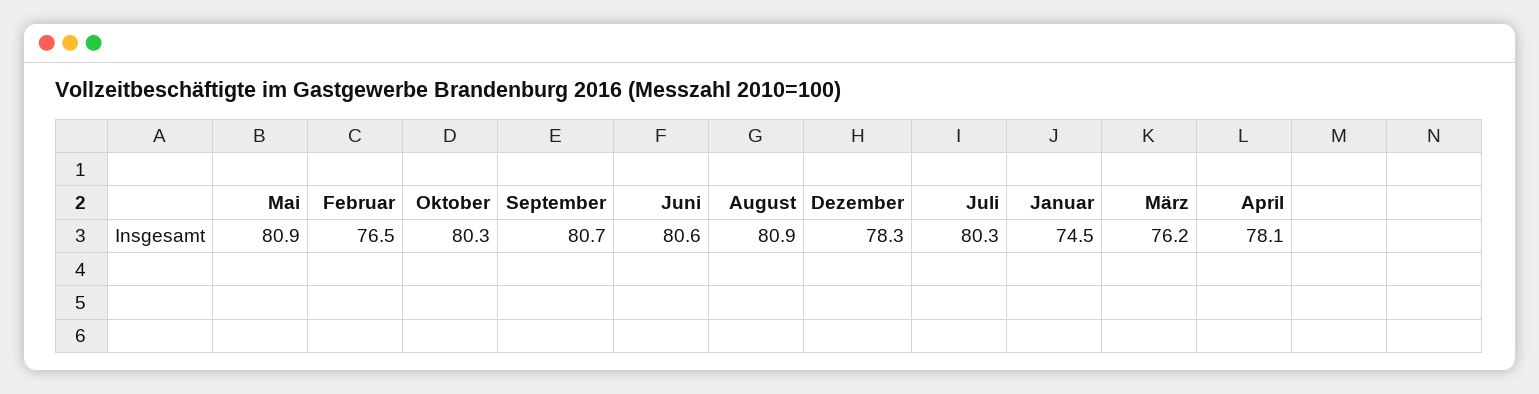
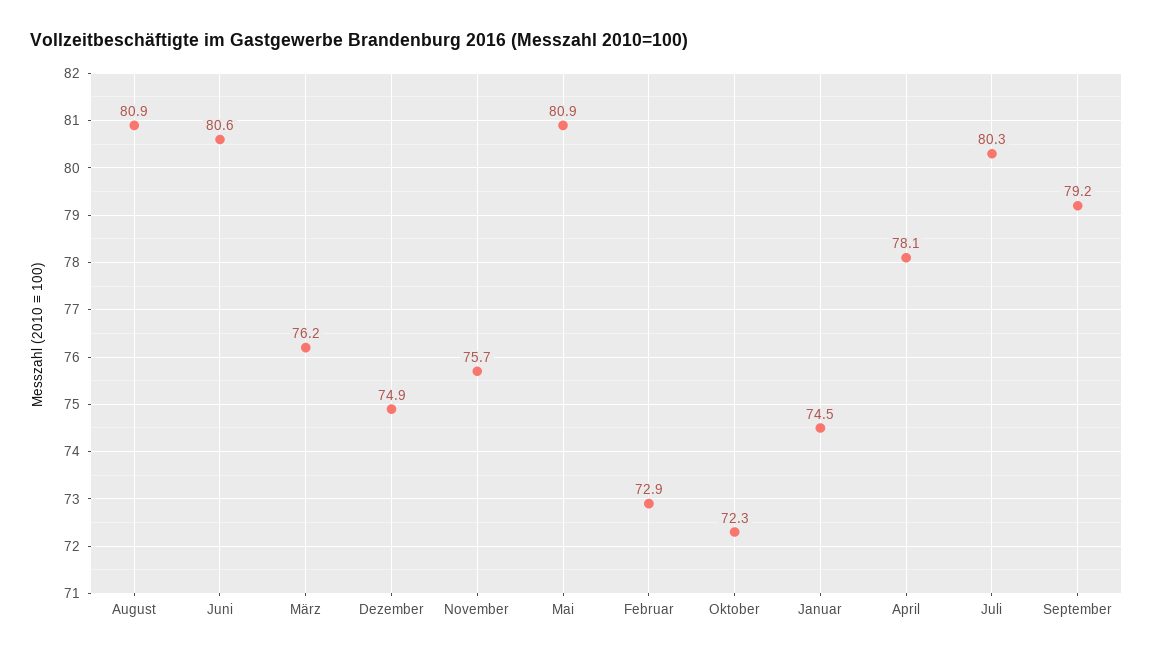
  {
    "Mai": 80.9,
-   "Februar": 76.5,
+   "Februar": 72.9,
-   "Oktober": 80.3,
+   "Oktober": 72.3,
-   "September": 80.7,
+   "September": 79.2,
    "Juni": 80.6,
    "August": 80.9,
-   "Dezember": 78.3,
+   "Dezember": 74.9,
    "Juli": 80.3,
    "Januar": 74.5,
    "März": 76.2,
-   "April": 78.1
+   "April": 78.1,
+   "November": 75.7
  }

